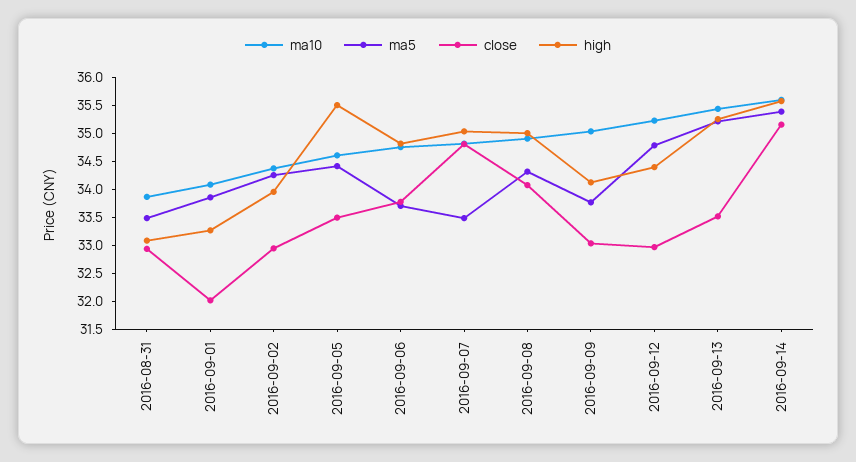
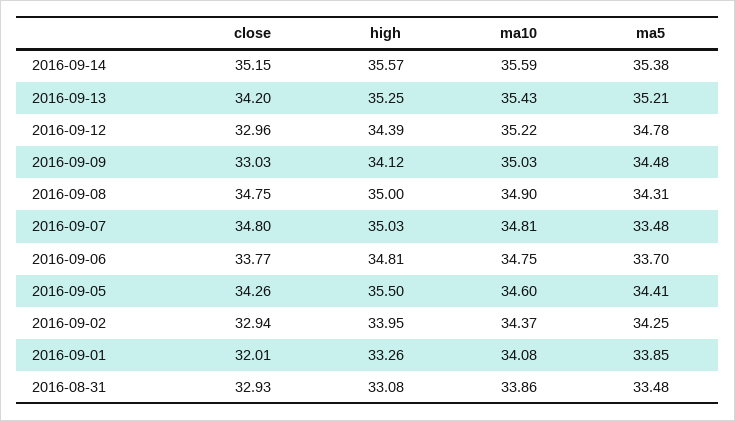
  {
    "ma10": {
      "2016-08-31": 33.86,
      "2016-09-01": 34.08,
      "2016-09-02": 34.37,
      "2016-09-05": 34.6,
      "2016-09-06": 34.75,
      "2016-09-07": 34.81,
      "2016-09-08": 34.9,
      "2016-09-09": 35.03,
      "2016-09-12": 35.22,
      "2016-09-13": 35.43,
      "2016-09-14": 35.59
    },
    "ma5": {
      "2016-08-31": 33.48,
      "2016-09-01": 33.85,
      "2016-09-02": 34.25,
      "2016-09-05": 34.41,
      "2016-09-06": 33.7,
      "2016-09-07": 33.48,
      "2016-09-08": 34.31,
-     "2016-09-09": 33.75,
+     "2016-09-09": 34.48,
      "2016-09-12": 34.78,
      "2016-09-13": 35.21,
      "2016-09-14": 35.38
    },
    "close": {
      "2016-08-31": 32.93,
      "2016-09-01": 32.01,
      "2016-09-02": 32.94,
-     "2016-09-05": 33.5,
+     "2016-09-05": 34.26,
      "2016-09-06": 33.77,
      "2016-09-07": 34.8,
-     "2016-09-08": 34,
+     "2016-09-08": 34.75,
      "2016-09-09": 33.03,
      "2016-09-12": 32.96,
-     "2016-09-13": 33.5,
+     "2016-09-13": 34.2,
      "2016-09-14": 35.15
    },
    "high": {
      "2016-08-31": 33.08,
      "2016-09-01": 33.26,
      "2016-09-02": 33.95,
      "2016-09-05": 35.5,
      "2016-09-06": 34.81,
      "2016-09-07": 35.03,
      "2016-09-08": 35,
      "2016-09-09": 34.12,
      "2016-09-12": 34.39,
      "2016-09-13": 35.25,
      "2016-09-14": 35.57
    }
  }

